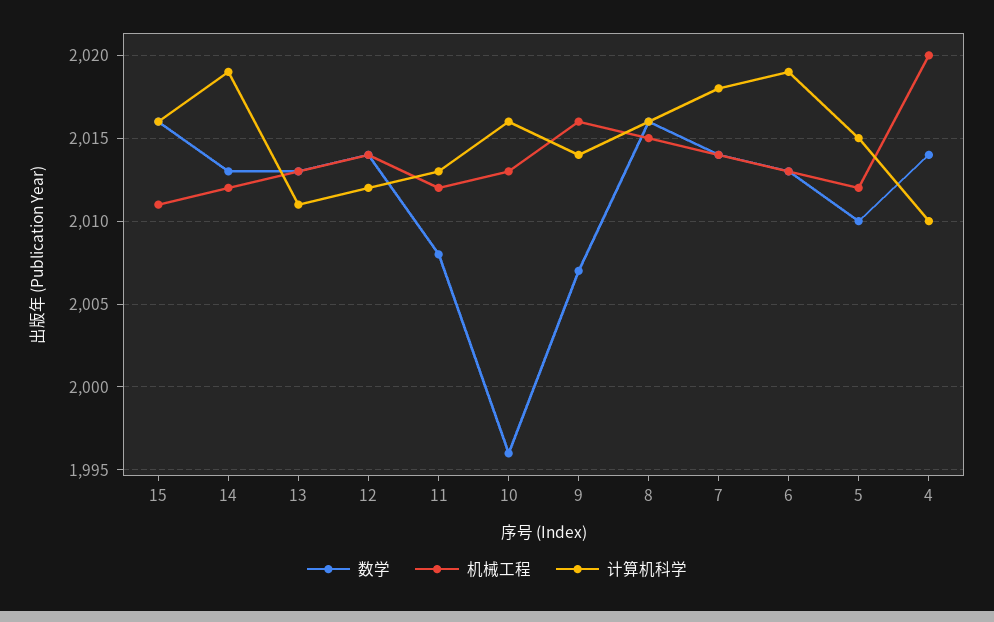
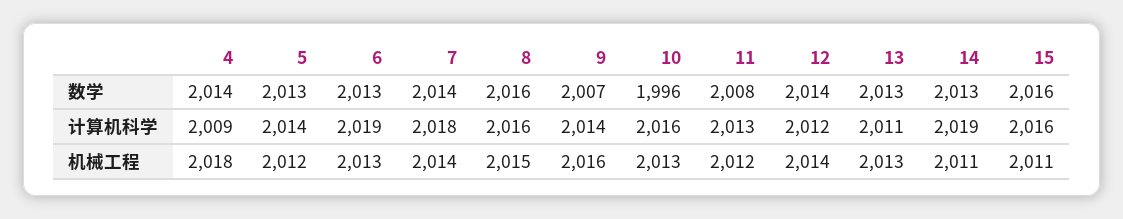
  {
    "数学": {
      "15": 2016,
      "14": 2013,
      "13": 2013,
      "12": 2014,
      "11": 2008,
      "10": 1996,
      "9": 2007,
      "8": 2016,
      "7": 2014,
      "6": 2013,
-     "5": 2010,
+     "5": 2013,
      "4": 2014
    },
    "机械工程": {
      "15": 2011,
-     "14": 2012,
+     "14": 2011,
      "13": 2013,
      "12": 2014,
      "11": 2012,
      "10": 2013,
      "9": 2016,
      "8": 2015,
      "7": 2014,
      "6": 2013,
      "5": 2012,
-     "4": 2020
+     "4": 2018
    },
    "计算机科学": {
      "15": 2016,
      "14": 2019,
      "13": 2011,
      "12": 2012,
      "11": 2013,
      "10": 2016,
      "9": 2014,
      "8": 2016,
      "7": 2018,
      "6": 2019,
-     "5": 2015,
+     "5": 2014,
-     "4": 2010
+     "4": 2009
    }
  }

